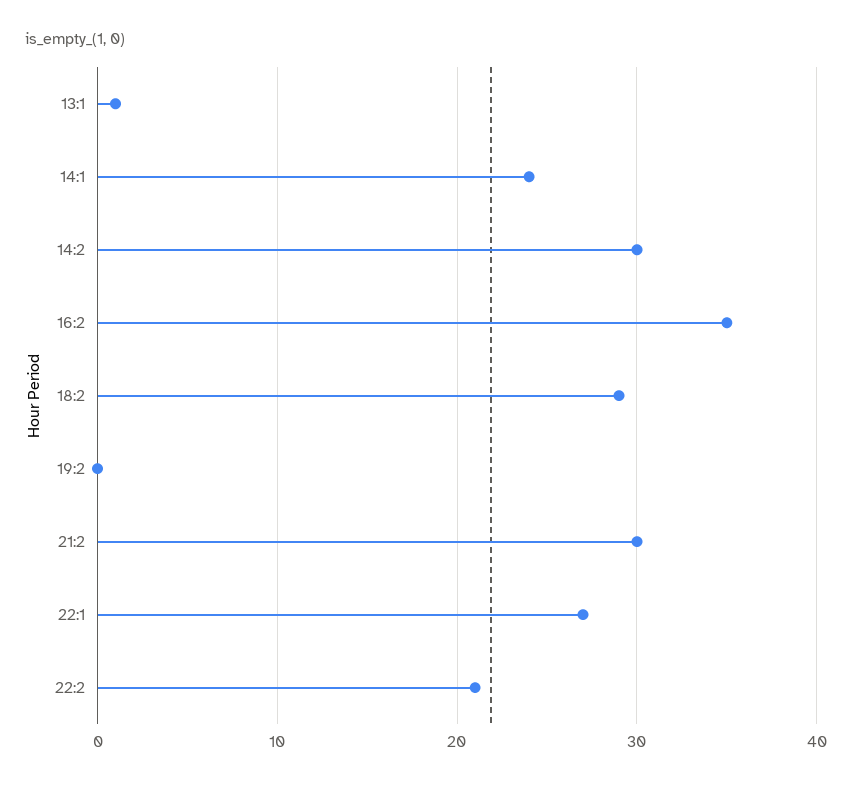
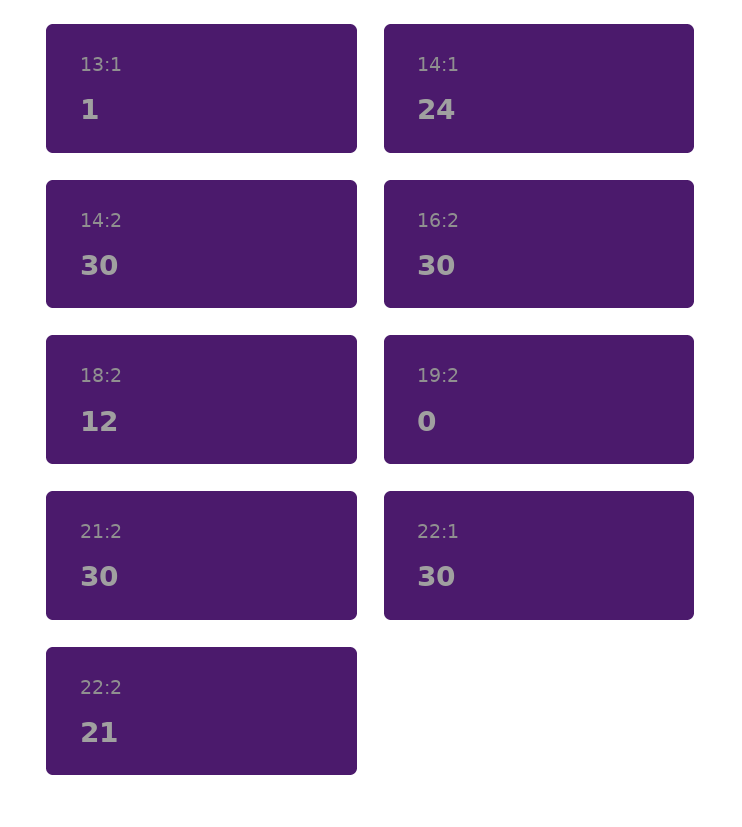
  {
    "13:1": 1,
    "14:1": 24,
    "14:2": 30,
-   "16:2": 35,
+   "16:2": 30,
-   "18:2": 29,
+   "18:2": 12,
    "19:2": 0,
    "21:2": 30,
-   "22:1": 27,
+   "22:1": 30,
    "22:2": 21
  }

